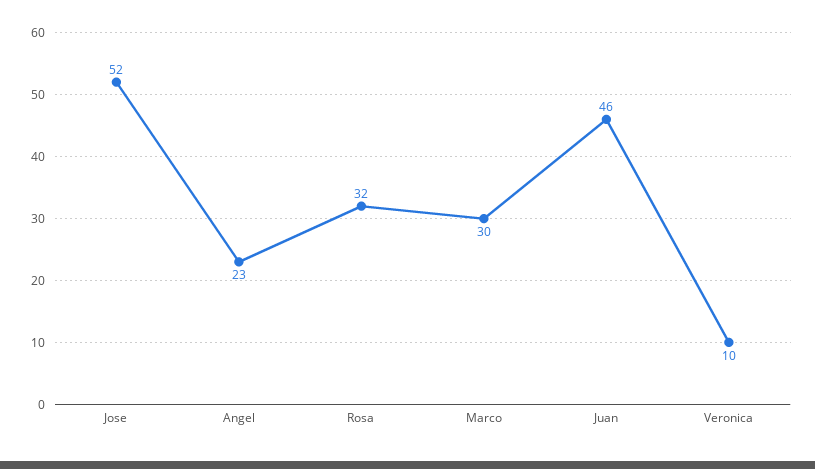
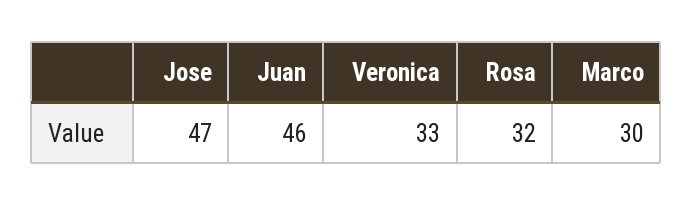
  {
-   "Jose": 52,
+   "Jose": 47,
-   "Angel": 23,
    "Rosa": 32,
    "Marco": 30,
    "Juan": 46,
-   "Veronica": 10
+   "Veronica": 33
  }

